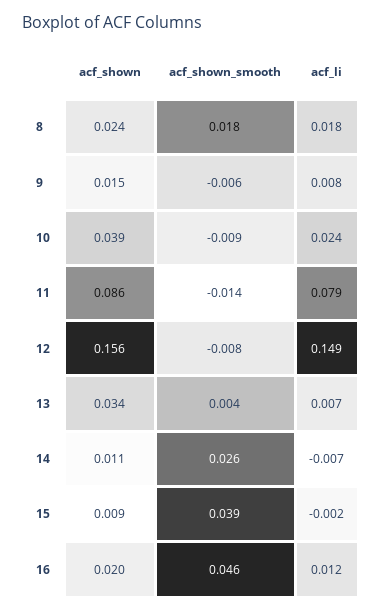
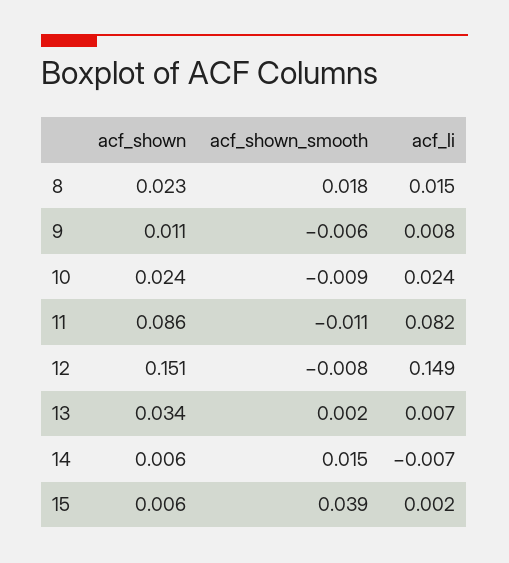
  {
    "acf_shown": {
-     "8": 0.024,
+     "8": 0.023,
-     "9": 0.015,
+     "9": 0.011,
-     "10": 0.039,
+     "10": 0.024,
      "11": 0.086,
-     "12": 0.156,
+     "12": 0.151,
      "13": 0.034,
-     "14": 0.011,
+     "14": 0.006,
-     "15": 0.009,
+     "15": 0.006
-     "16": 0.02
    },
    "acf_shown_smooth": {
      "8": 0.018,
      "9": -0.006,
      "10": -0.009,
-     "11": -0.014,
+     "11": -0.011,
      "12": -0.008,
-     "13": 0.004,
+     "13": 0.002,
-     "14": 0.026,
+     "14": 0.015,
-     "15": 0.039,
+     "15": 0.039
-     "16": 0.046
    },
    "acf_li": {
-     "8": 0.018,
+     "8": 0.015,
      "9": 0.008,
      "10": 0.024,
-     "11": 0.079,
+     "11": 0.082,
      "12": 0.149,
      "13": 0.007,
      "14": -0.007,
-     "15": -0.002,
+     "15": 0.002
-     "16": 0.012
    }
  }

